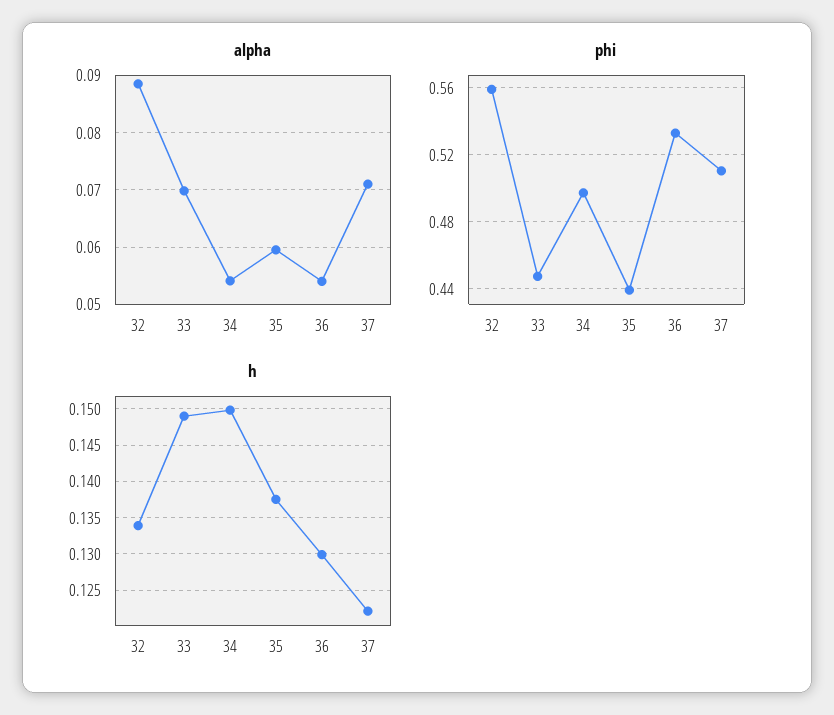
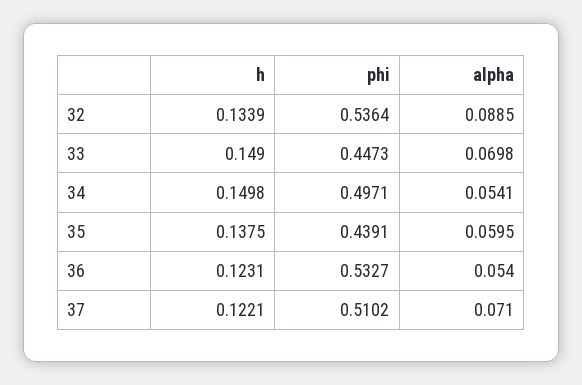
  {
    "alpha": {
      "32": 0.0885,
      "33": 0.0698,
      "34": 0.0541,
      "35": 0.0595,
      "36": 0.054,
      "37": 0.071
    },
    "phi": {
-     "32": 0.56,
+     "32": 0.5364,
      "33": 0.4473,
      "34": 0.4971,
      "35": 0.4391,
      "36": 0.5327,
      "37": 0.5102
    },
    "h": {
      "32": 0.1339,
      "33": 0.149,
      "34": 0.1498,
      "35": 0.1375,
-     "36": 0.13,
+     "36": 0.1231,
      "37": 0.1221
    }
  }

